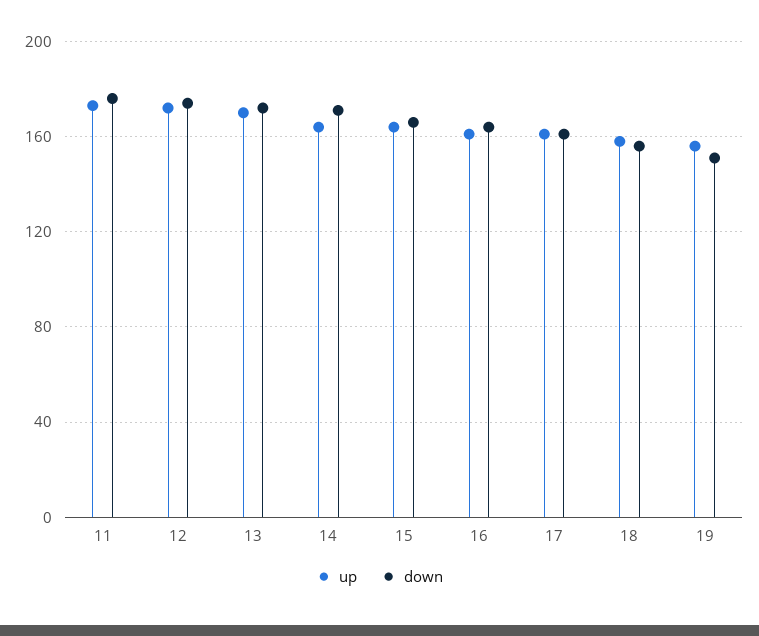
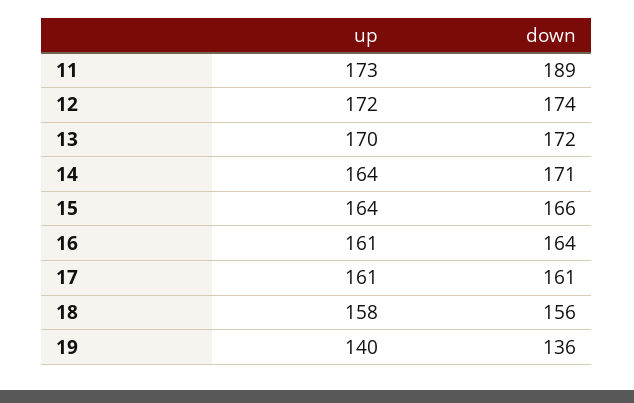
  {
    "up": {
      "11": 173,
      "12": 172,
      "13": 170,
      "14": 164,
      "15": 164,
      "16": 161,
      "17": 161,
      "18": 158,
-     "19": 155
+     "19": 140
    },
    "down": {
-     "11": 175,
+     "11": 189,
      "12": 174,
      "13": 172,
      "14": 171,
      "15": 166,
      "16": 164,
      "17": 161,
      "18": 156,
-     "19": 150
+     "19": 136
    }
  }

